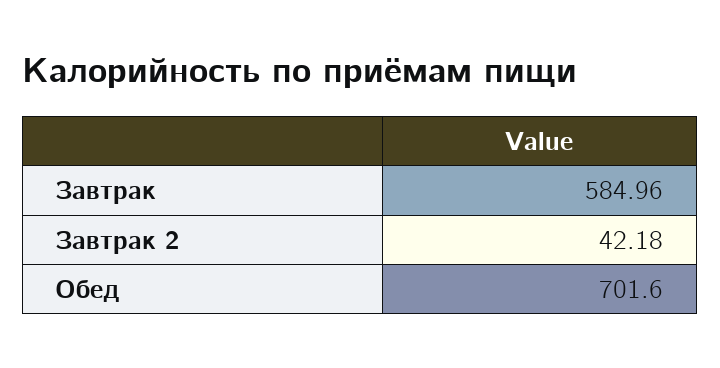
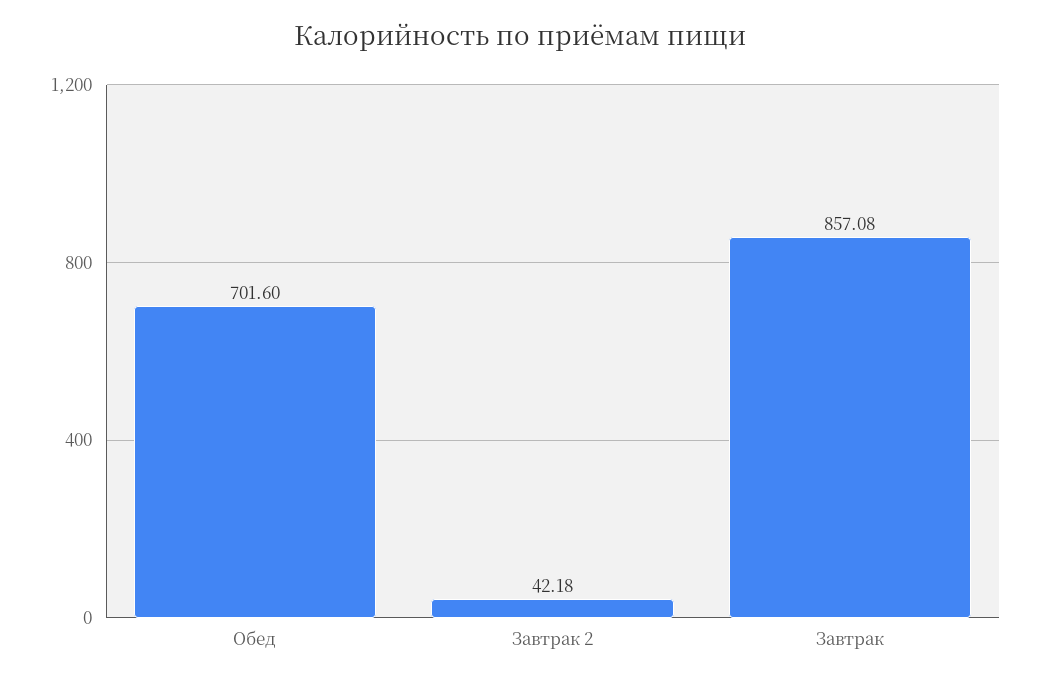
  {
-   "Завтрак": 584.96,
+   "Завтрак": 857.08,
    "Завтрак 2": 42.18,
    "Обед": 701.6
  }

